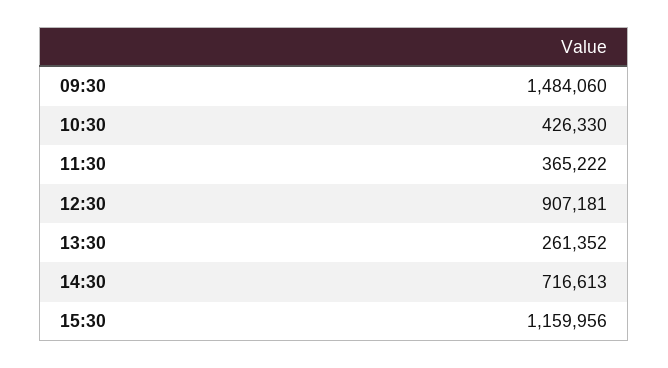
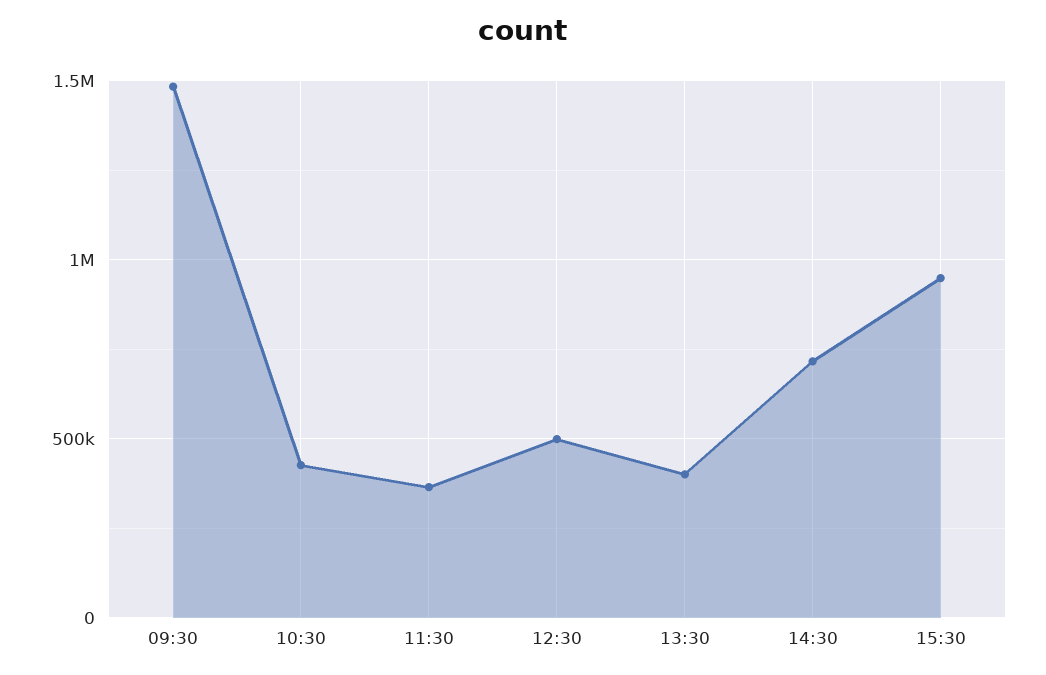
  {
    "09:30": 1484060,
    "10:30": 426330,
    "11:30": 365222,
-   "12:30": 907181,
+   "12:30": 500000,
-   "13:30": 261352,
+   "13:30": 400000,
    "14:30": 716613,
-   "15:30": 1159956
+   "15:30": 950000
  }

